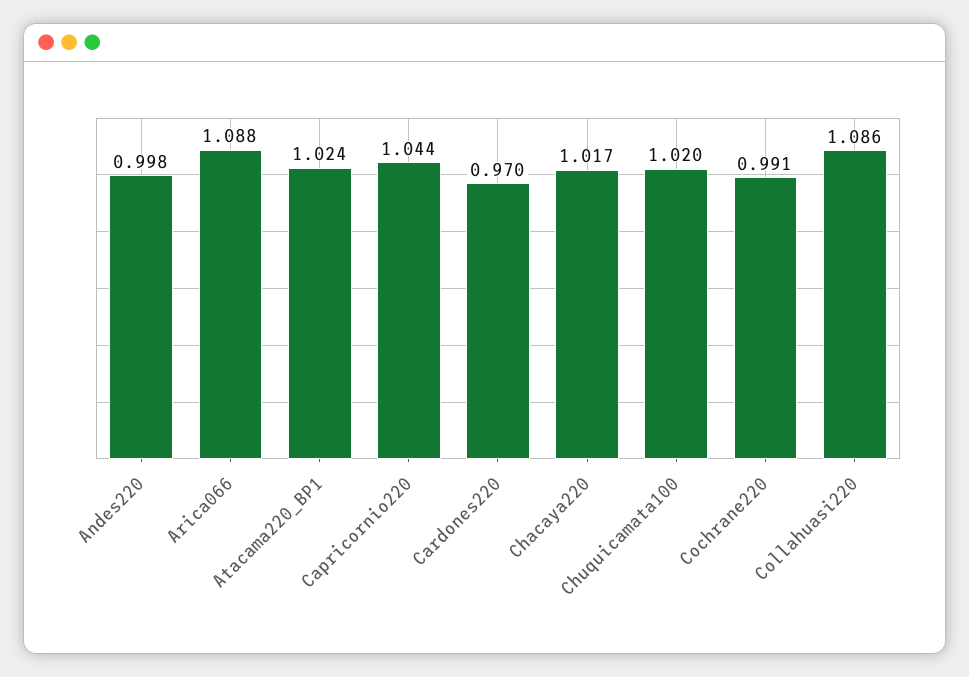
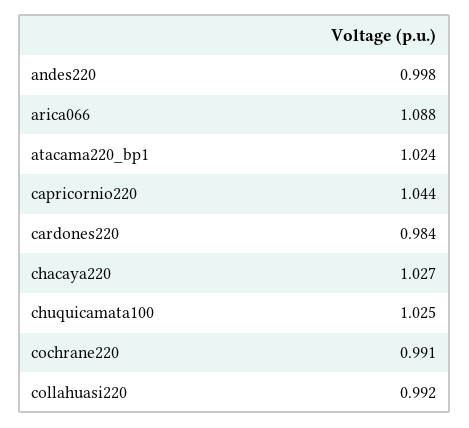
  {
    "Andes220": 0.998,
    "Arica066": 1.088,
    "Atacama220_BP1": 1.024,
    "Capricornio220": 1.044,
-   "Cardones220": 0.97,
+   "Cardones220": 0.984,
-   "Chacaya220": 1.017,
+   "Chacaya220": 1.027,
-   "Chuquicamata100": 1.02,
+   "Chuquicamata100": 1.025,
    "Cochrane220": 0.991,
-   "Collahuasi220": 1.086
+   "Collahuasi220": 0.992
  }

